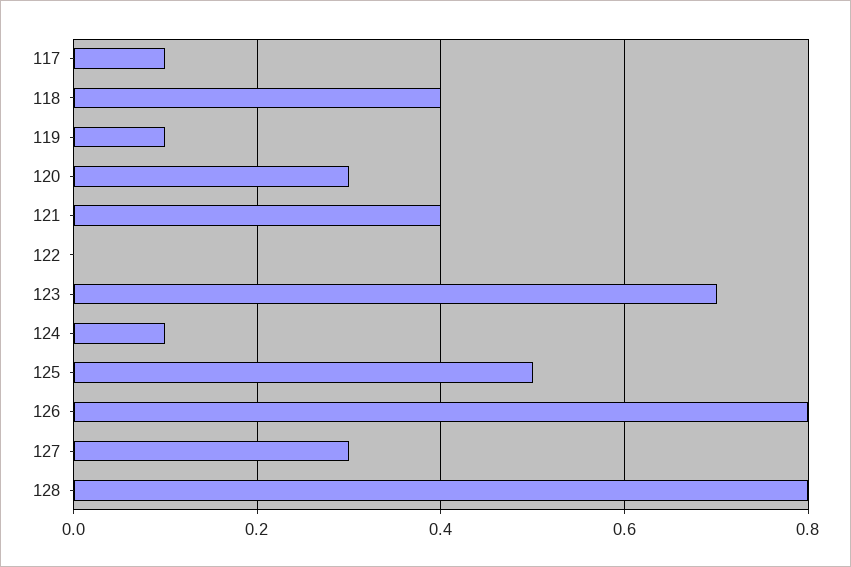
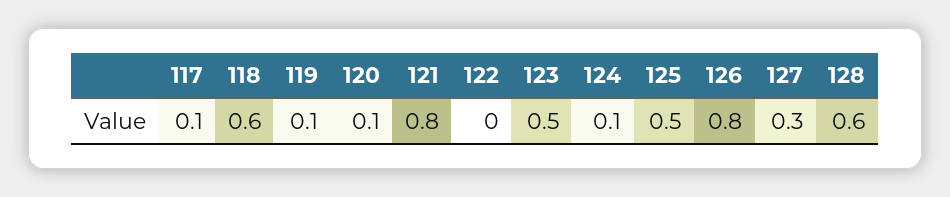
  {
    "117": 0.1,
-   "118": 0.4,
+   "118": 0.6,
    "119": 0.1,
-   "120": 0.3,
+   "120": 0.1,
-   "121": 0.4,
+   "121": 0.8,
    "122": 0,
-   "123": 0.7,
+   "123": 0.5,
    "124": 0.1,
    "125": 0.5,
    "126": 0.8,
    "127": 0.3,
-   "128": 0.8
+   "128": 0.6
  }

